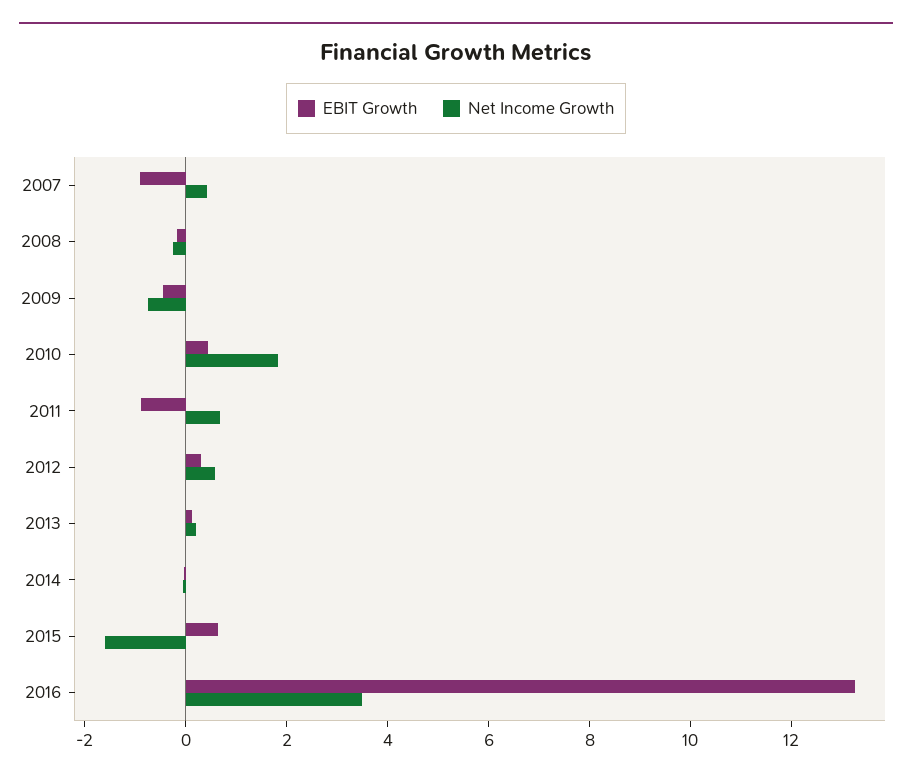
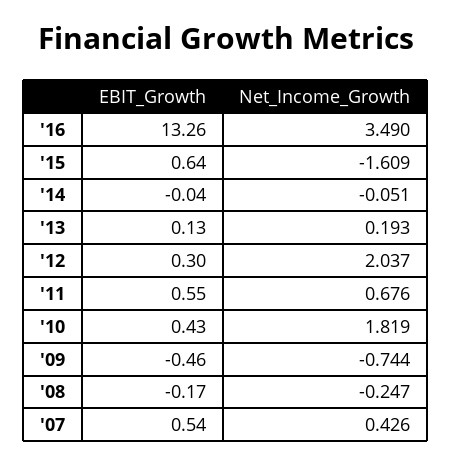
  {
    "EBIT Growth": {
-     "2007": -1,
+     "2007": 0.54,
      "2008": -0.17,
      "2009": -0.46,
      "2010": 0.43,
-     "2011": -1,
+     "2011": 0.55,
      "2012": 0.3,
      "2013": 0.13,
      "2014": -0.04,
      "2015": 0.64,
      "2016": 13.26
    },
    "Net Income Growth": {
      "2007": 0.426,
      "2008": -0.247,
      "2009": -0.744,
      "2010": 1.819,
      "2011": 0.676,
-     "2012": 0.5,
+     "2012": 2.037,
      "2013": 0.193,
      "2014": -0.051,
      "2015": -1.609,
      "2016": 3.49
    }
  }

